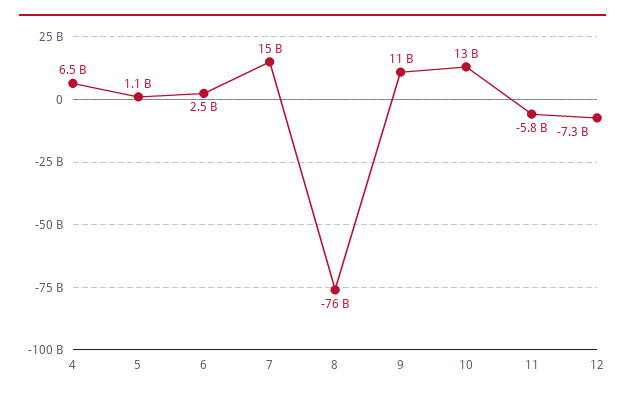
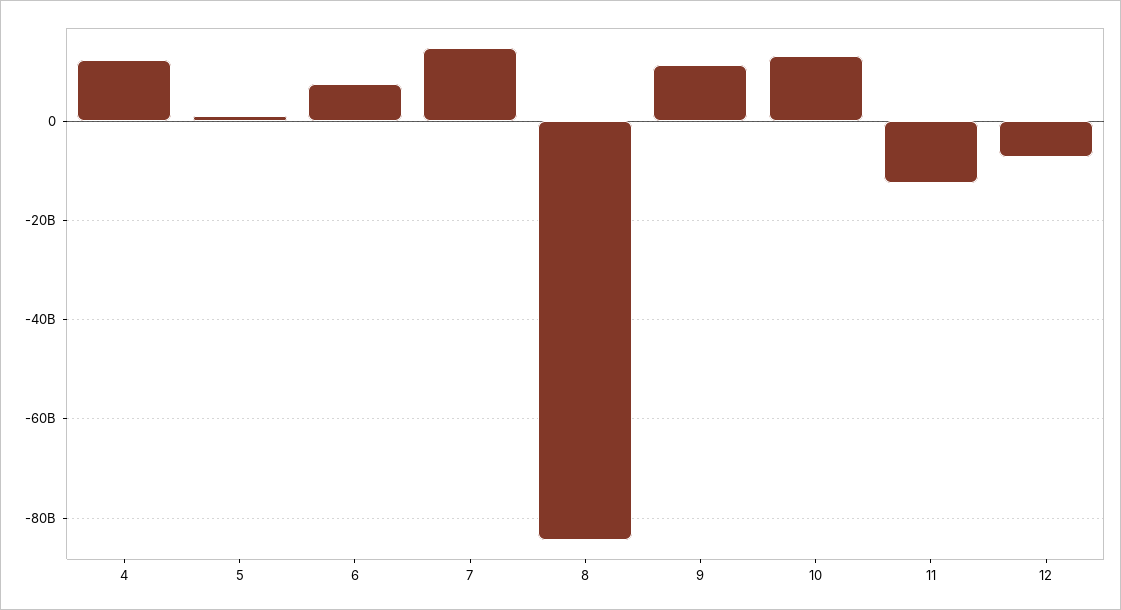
  {
-   "4": 6500000000,
+   "4": 12000000000,
    "5": 1100000000,
-   "6": 2500000000,
+   "6": 8000000000,
    "7": 15000000000,
-   "8": -76000000000,
+   "8": -84000000000,
    "9": 11000000000,
    "10": 13000000000,
-   "11": -5800000000,
+   "11": -12000000000,
    "12": -7300000000
  }

